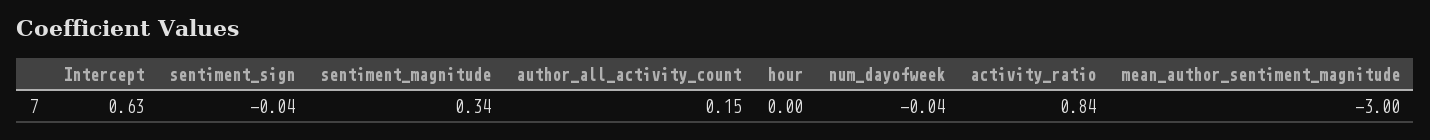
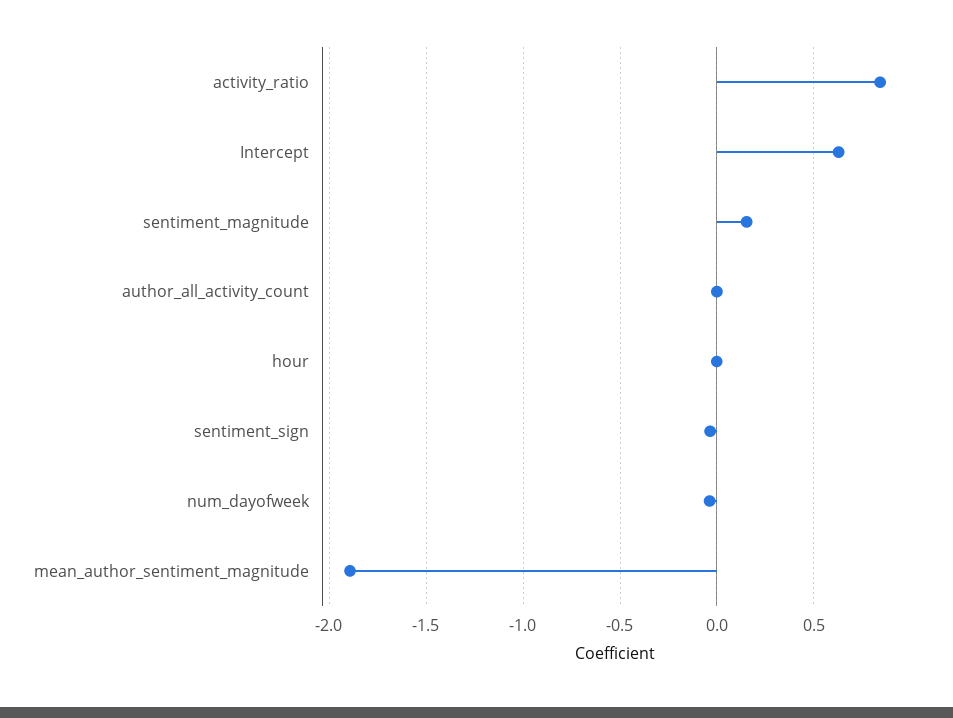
  {
    "Intercept": 0.63,
    "sentiment_sign": -0.04,
-   "sentiment_magnitude": 0.34,
+   "sentiment_magnitude": 0.15,
-   "author_all_activity_count": 0.15,
+   "author_all_activity_count": 0,
    "hour": 0,
    "num_dayofweek": -0.04,
    "activity_ratio": 0.84,
-   "mean_author_sentiment_magnitude": -3
+   "mean_author_sentiment_magnitude": -1.9
  }

